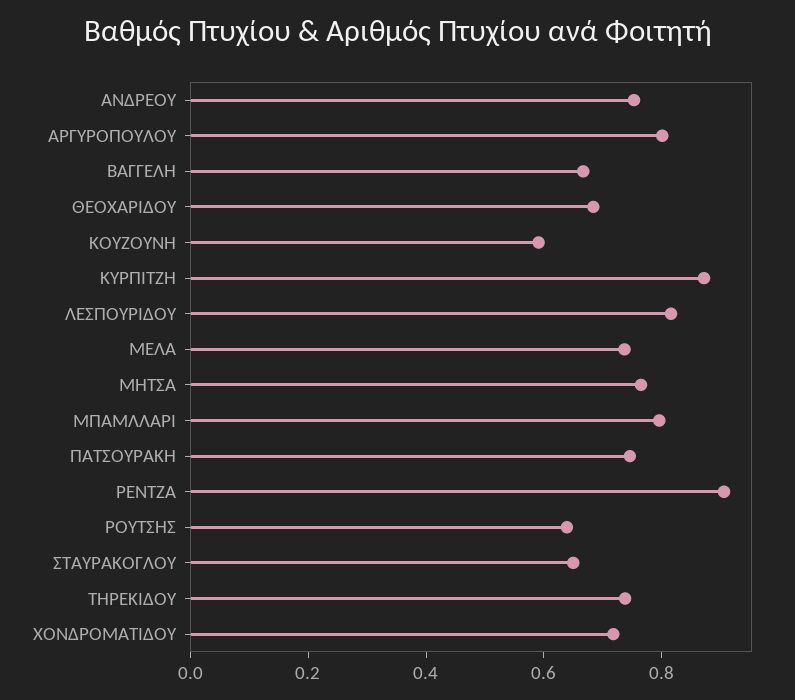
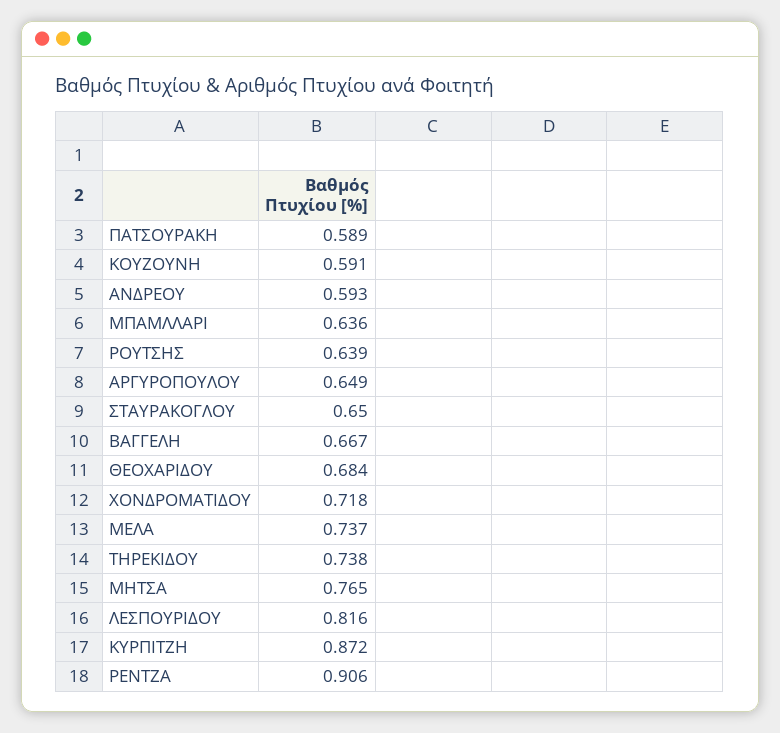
  {
-   "ΑΝΔΡΕΟΥ": 0.75,
+   "ΑΝΔΡΕΟΥ": 0.593,
-   "ΑΡΓΥΡΟΠΟΥΛΟΥ": 0.8,
+   "ΑΡΓΥΡΟΠΟΥΛΟΥ": 0.649,
    "ΒΑΓΓΕΛΗ": 0.667,
    "ΘΕΟΧΑΡΙΔΟΥ": 0.684,
    "ΚΟΥΖΟΥΝΗ": 0.591,
    "ΚΥΡΠΙΤΖΗ": 0.872,
    "ΛΕΣΠΟΥΡΙΔΟΥ": 0.816,
    "ΜΕΛΑ": 0.737,
    "ΜΗΤΣΑ": 0.765,
-   "ΜΠΑΜΛΛΑΡΙ": 0.8,
+   "ΜΠΑΜΛΛΑΡΙ": 0.636,
-   "ΠΑΤΣΟΥΡΑΚΗ": 0.75,
+   "ΠΑΤΣΟΥΡΑΚΗ": 0.589,
    "ΡΕΝΤΖΑ": 0.906,
    "ΡΟΥΤΣΗΣ": 0.639,
    "ΣΤΑΥΡΑΚΟΓΛΟΥ": 0.65,
    "ΤΗΡΕΚΙΔΟΥ": 0.738,
    "ΧΟΝΔΡΟΜΑΤΙΔΟΥ": 0.718
  }

